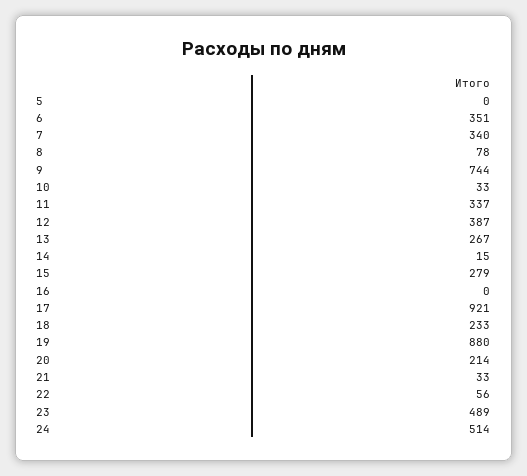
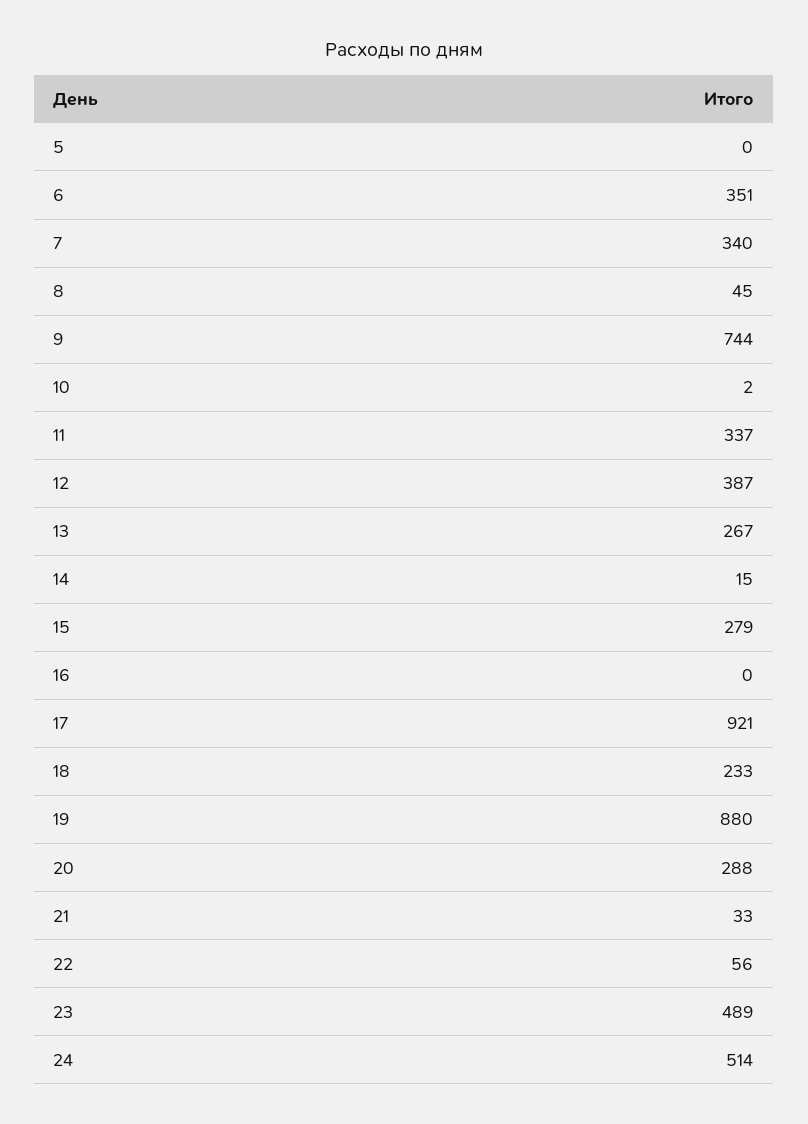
  {
    "5": 0,
    "6": 351,
    "7": 340,
-   "8": 78,
+   "8": 45,
    "9": 744,
-   "10": 33,
+   "10": 2,
    "11": 337,
    "12": 387,
    "13": 267,
    "14": 15,
    "15": 279,
    "16": 0,
    "17": 921,
    "18": 233,
    "19": 880,
-   "20": 214,
+   "20": 288,
    "21": 33,
    "22": 56,
    "23": 489,
    "24": 514
  }

